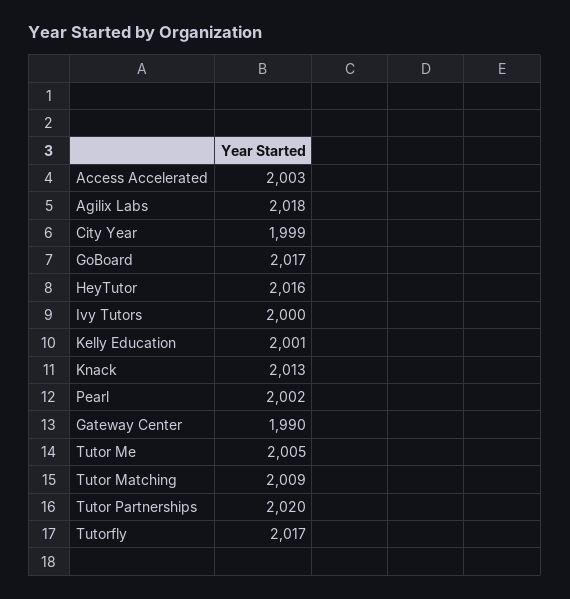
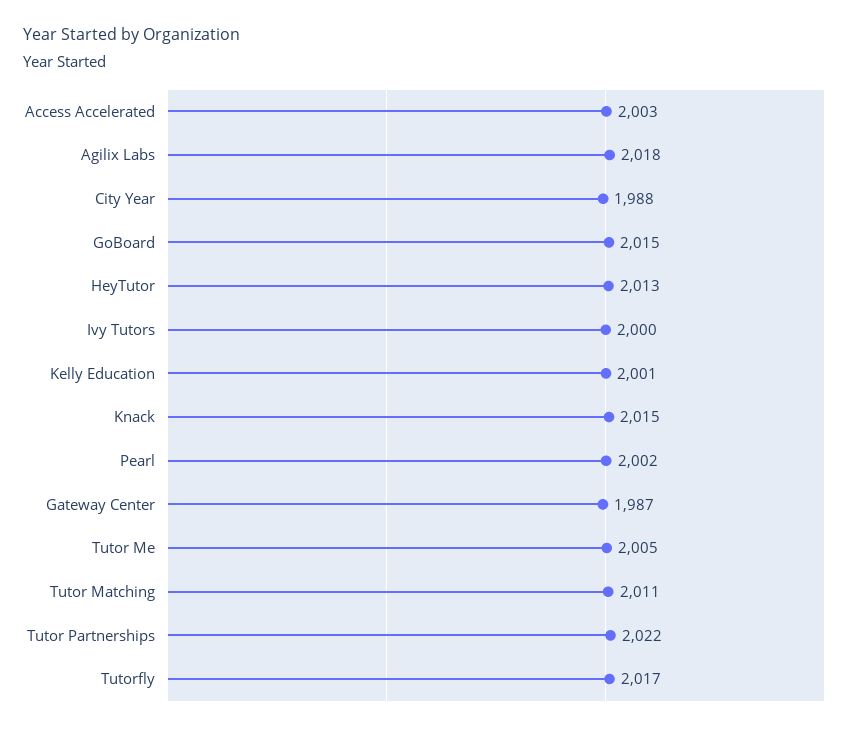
  {
    "Access Accelerated": 2003,
    "Agilix Labs": 2018,
-   "City Year": 1999,
+   "City Year": 1988,
-   "GoBoard": 2017,
+   "GoBoard": 2015,
-   "HeyTutor": 2016,
+   "HeyTutor": 2013,
    "Ivy Tutors": 2000,
    "Kelly Education": 2001,
-   "Knack": 2013,
+   "Knack": 2015,
    "Pearl": 2002,
-   "Gateway Center": 1990,
+   "Gateway Center": 1987,
    "Tutor Me": 2005,
-   "Tutor Matching": 2009,
+   "Tutor Matching": 2011,
-   "Tutor Partnerships": 2020,
+   "Tutor Partnerships": 2022,
    "Tutorfly": 2017
  }

